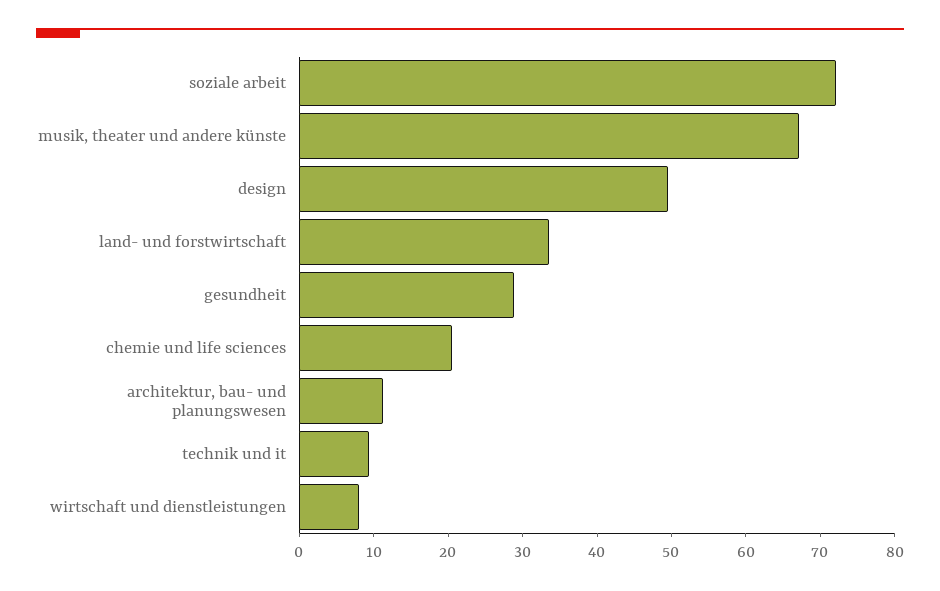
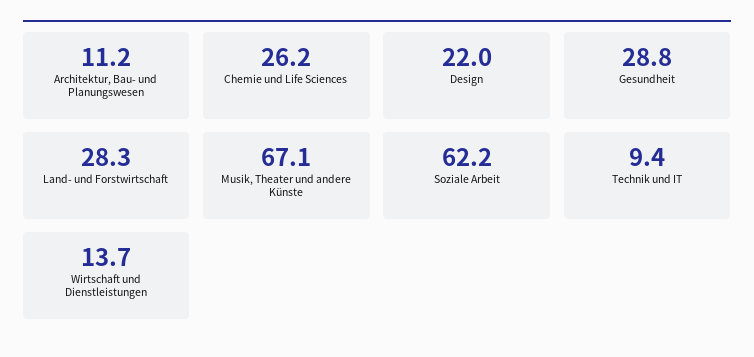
  {
-   "soziale arbeit": 72,
+   "soziale arbeit": 62.2,
    "musik, theater und andere künste": 67.1,
-   "design": 50,
+   "design": 22,
-   "land- und forstwirtschaft": 34,
+   "land- und forstwirtschaft": 28.3,
    "gesundheit": 28.8,
-   "chemie und life sciences": 20,
+   "chemie und life sciences": 26.2,
    "architektur, bau- und planungswesen": 11.2,
    "technik und it": 9.4,
-   "wirtschaft und dienstleistungen": 8
+   "wirtschaft und dienstleistungen": 13.7
  }

